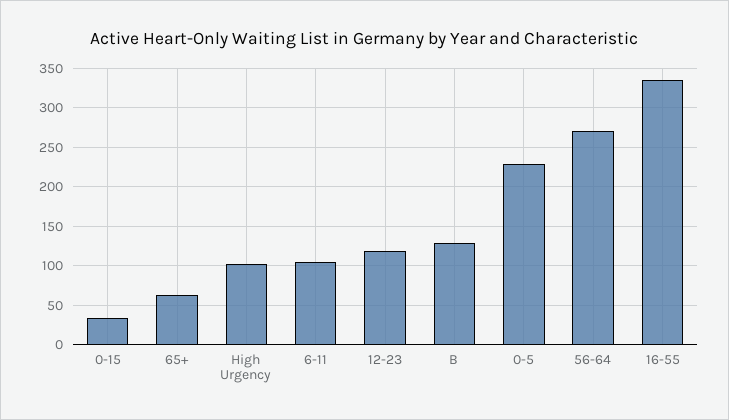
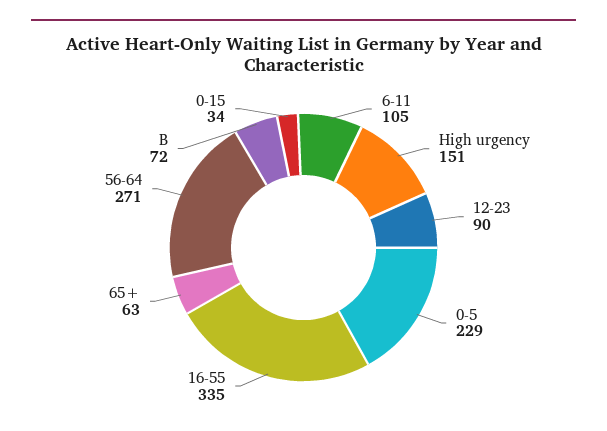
  {
    "0-15": 34,
    "65+": 63,
-   "High Urgency": 100,
+   "High Urgency": 151,
    "6-11": 105,
-   "12-23": 120,
+   "12-23": 90,
-   "B": 130,
+   "B": 72,
    "0-5": 229,
    "56-64": 271,
    "16-55": 335
  }

